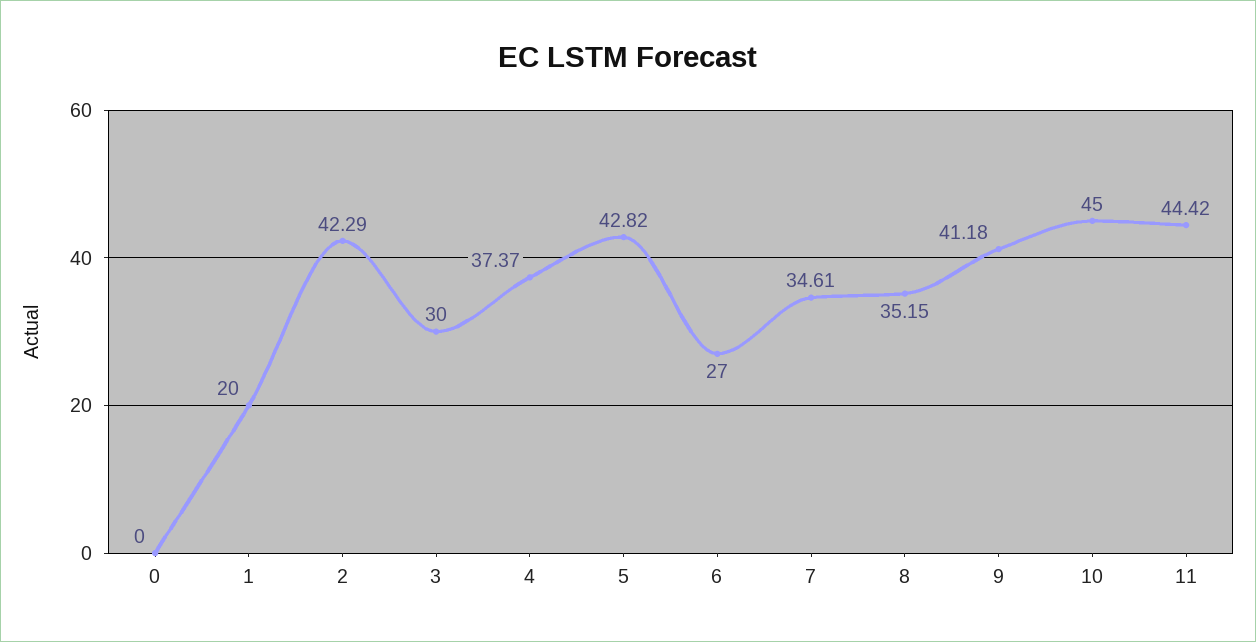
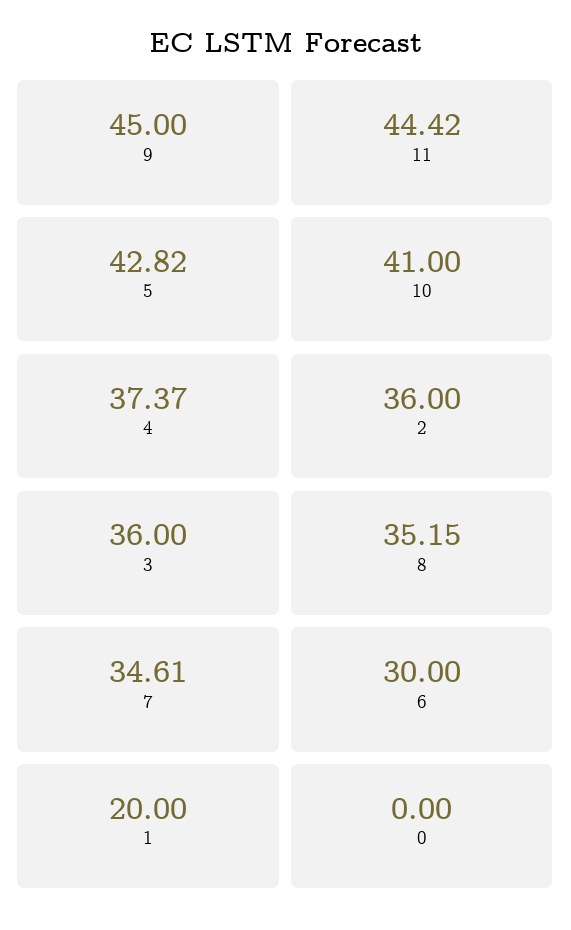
  {
    "0": 0,
    "1": 20,
-   "2": 42.29,
+   "2": 36,
-   "3": 30,
+   "3": 36,
    "4": 37.37,
    "5": 42.82,
-   "6": 27,
+   "6": 30,
    "7": 34.61,
    "8": 35.15,
-   "9": 41.18,
+   "9": 45,
-   "10": 45,
+   "10": 41,
    "11": 44.42
  }

